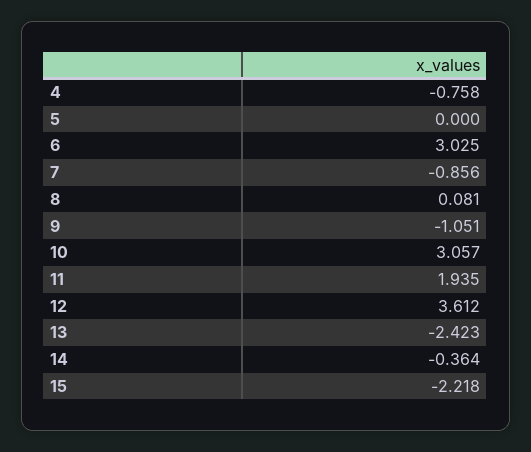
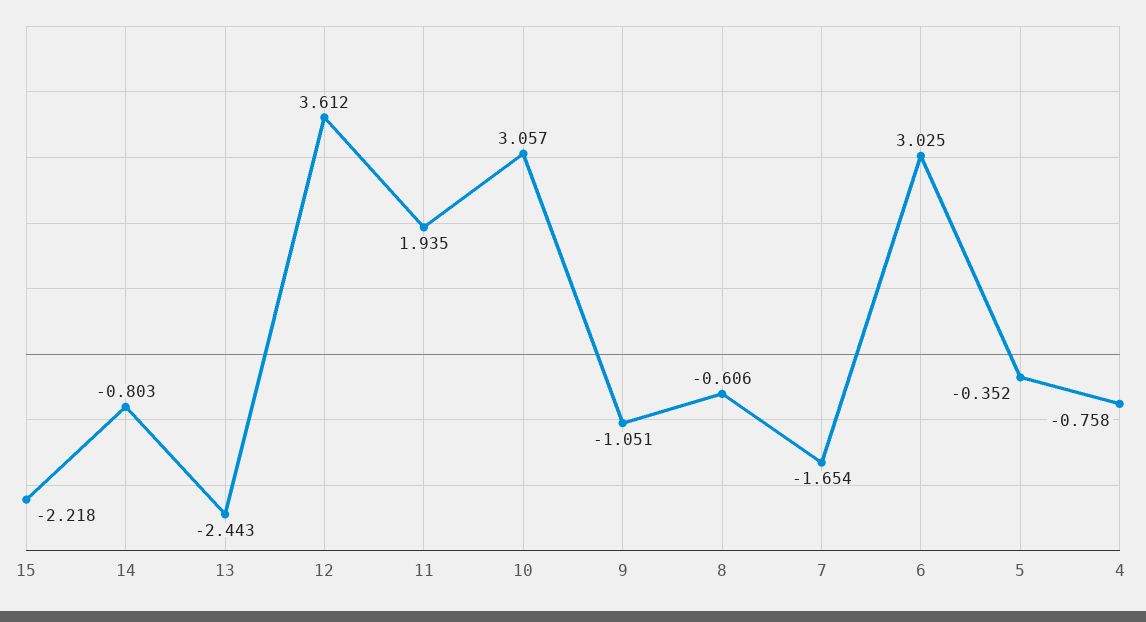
  {
    "4": -0.758,
-   "5": 0,
+   "5": -0.352,
    "6": 3.025,
-   "7": -0.856,
+   "7": -1.654,
-   "8": 0.081,
+   "8": -0.606,
    "9": -1.051,
    "10": 3.057,
    "11": 1.935,
    "12": 3.612,
-   "13": -2.423,
+   "13": -2.443,
-   "14": -0.364,
+   "14": -0.803,
    "15": -2.218
  }

